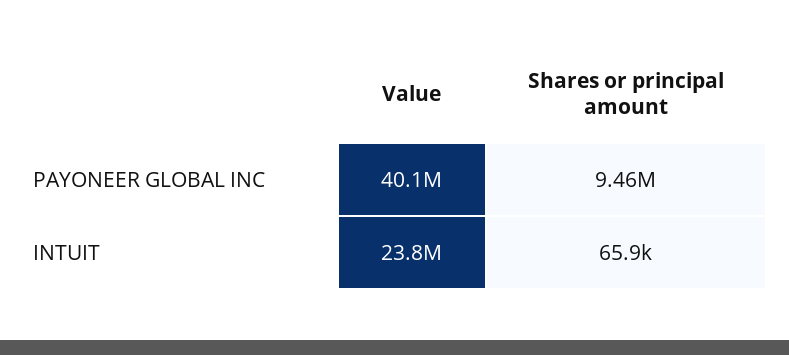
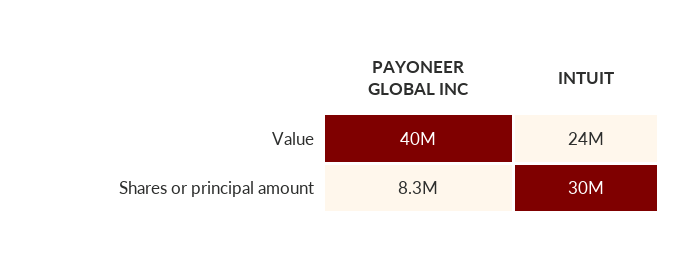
  {
    "Value": {
      "PAYONEER GLOBAL INC": 40100000,
      "INTUIT": 23800000
    },
    "Shares or principal amount": {
-     "PAYONEER GLOBAL INC": 9460000,
+     "PAYONEER GLOBAL INC": 8300000,
-     "INTUIT": 65900
+     "INTUIT": 30000000
    }
  }

